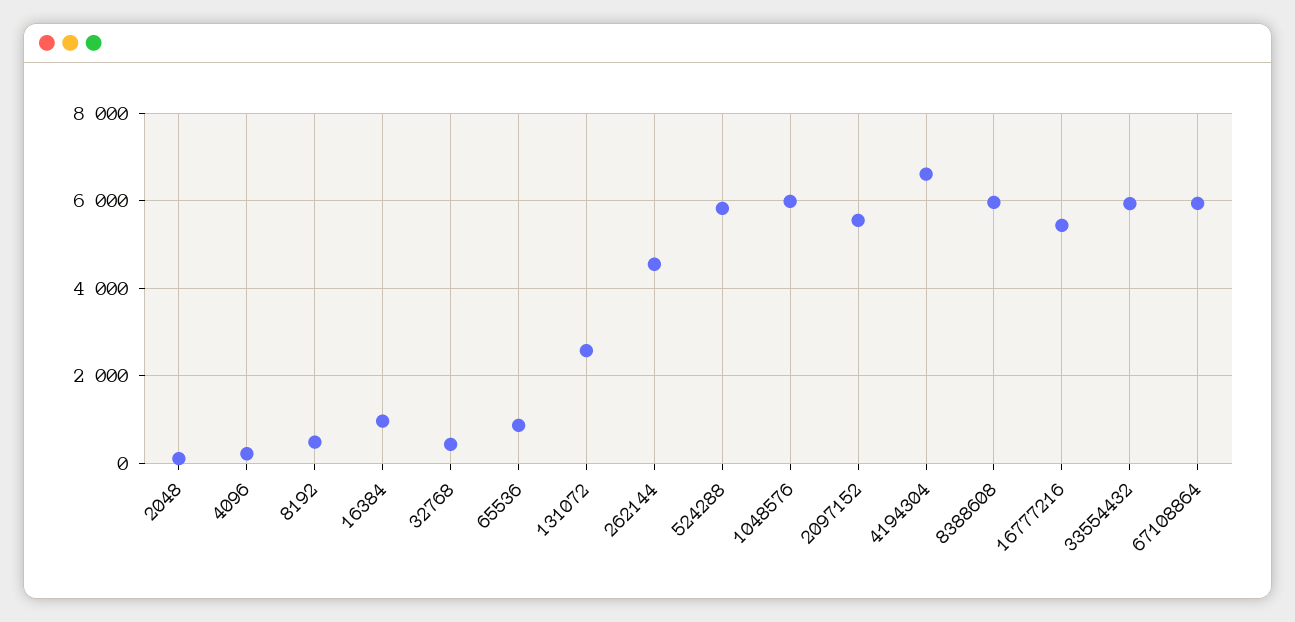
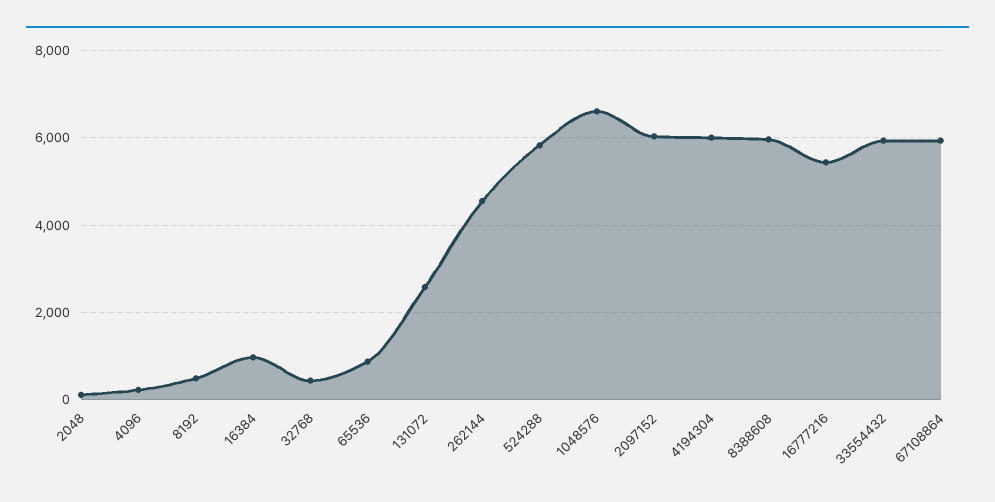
  {
    "2048": 200,
    "4096": 200,
    "8192": 400,
    "16384": 1000,
    "32768": 400,
    "65536": 800,
    "131072": 2600,
    "262144": 4600,
    "524288": 5800,
-   "1048576": 6000,
+   "1048576": 6600,
-   "2097152": 5600,
+   "2097152": 6000,
-   "4194304": 6600,
+   "4194304": 6000,
    "8388608": 6000,
    "16777216": 5400,
    "33554432": 6000,
    "67108864": 6000
  }

